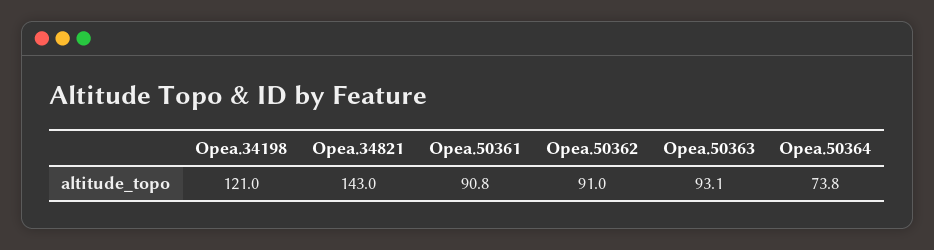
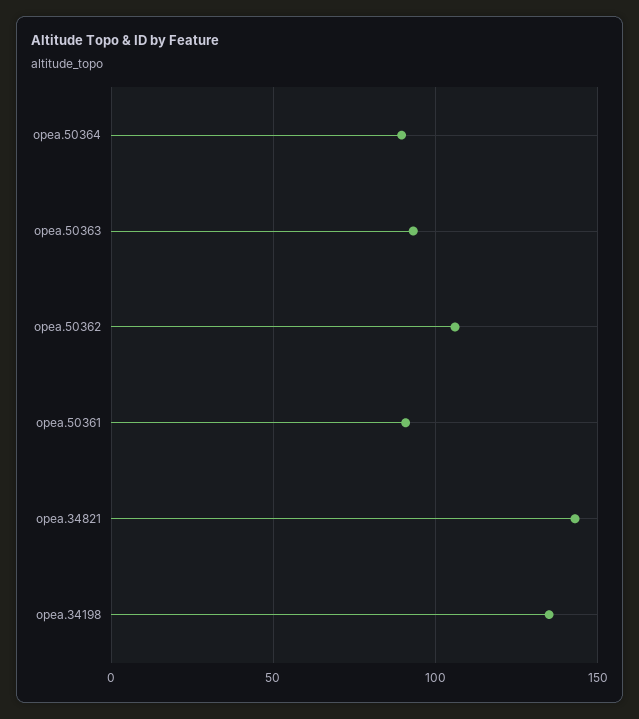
  {
-   "Opea.34198": 121,
+   "Opea.34198": 135,
    "Opea.34821": 143,
    "Opea.50361": 90.8,
-   "Opea.50362": 91,
+   "Opea.50362": 105,
    "Opea.50363": 93.1,
-   "Opea.50364": 73.8
+   "Opea.50364": 90
  }

